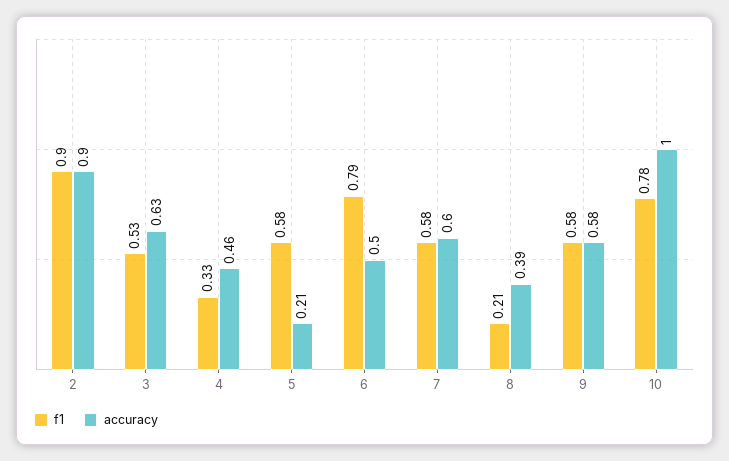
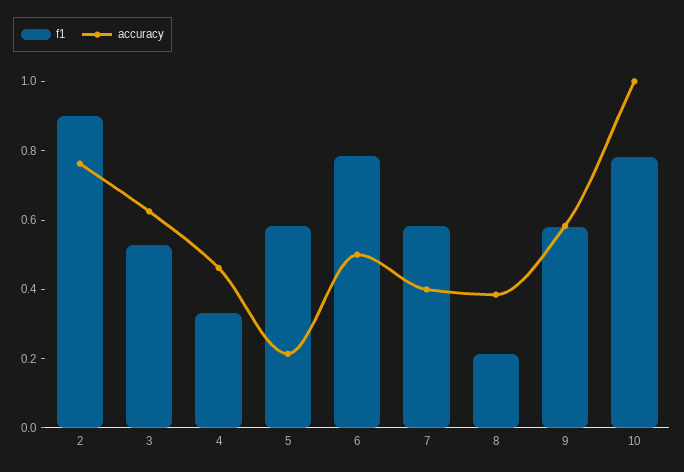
  {
    "f1": {
      "2": 0.9,
      "3": 0.53,
      "4": 0.33,
      "5": 0.58,
      "6": 0.79,
      "7": 0.58,
      "8": 0.21,
      "9": 0.58,
      "10": 0.78
    },
    "accuracy": {
-     "2": 0.9,
+     "2": 0.75,
      "3": 0.63,
      "4": 0.46,
      "5": 0.21,
      "6": 0.5,
-     "7": 0.6,
+     "7": 0.4,
      "8": 0.39,
      "9": 0.58,
      "10": 1
    }
  }

